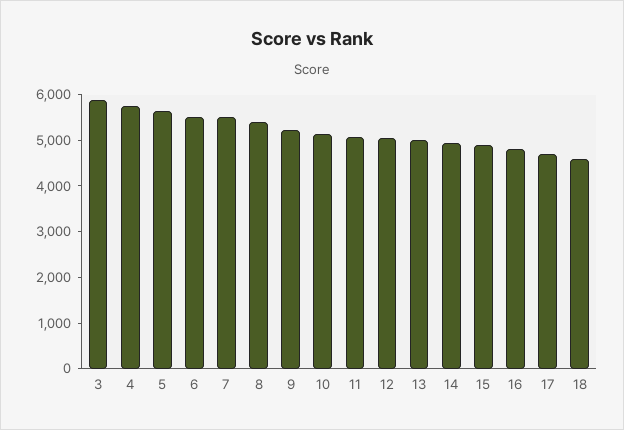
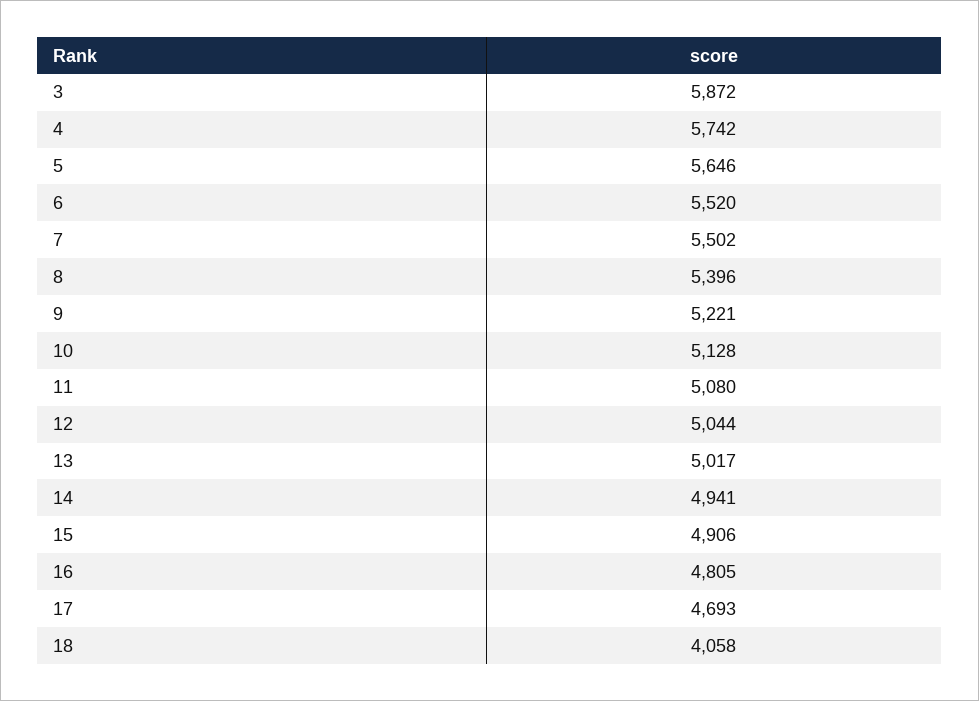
  {
    "3": 5872,
    "4": 5742,
    "5": 5646,
    "6": 5520,
    "7": 5502,
    "8": 5396,
    "9": 5221,
    "10": 5128,
    "11": 5080,
    "12": 5044,
    "13": 5017,
    "14": 4941,
    "15": 4906,
    "16": 4805,
    "17": 4693,
-   "18": 4600
+   "18": 4058
  }

